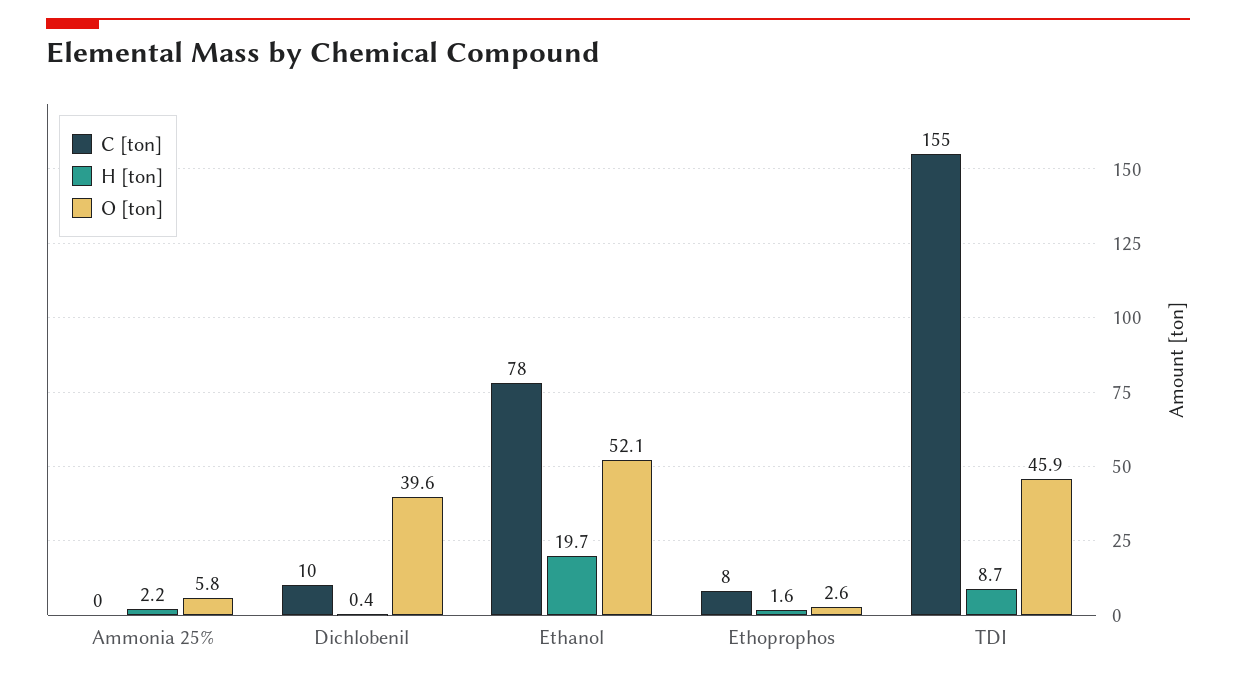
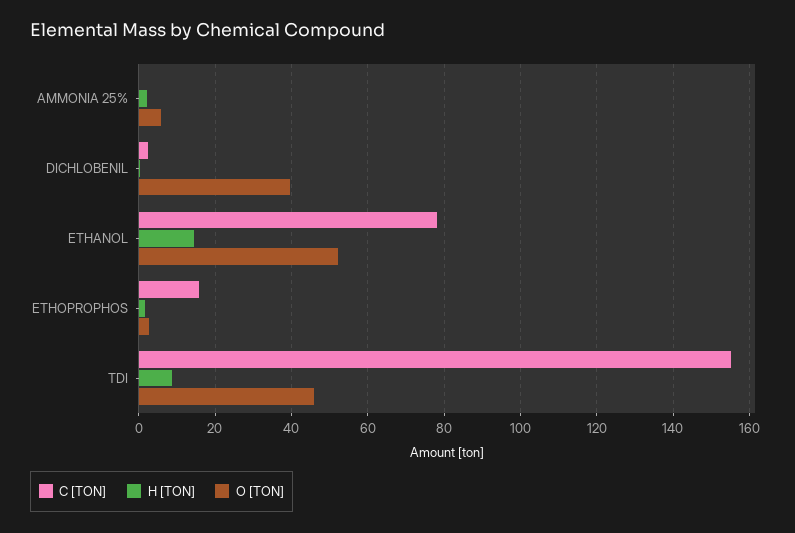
  {
    "C [ton]": {
      "Ammonia 25%": 0,
-     "Dichlobenil": 10,
+     "Dichlobenil": 2,
      "Ethanol": 78,
-     "Ethoprophos": 8,
+     "Ethoprophos": 16,
      "TDI": 155
    },
    "H [ton]": {
      "Ammonia 25%": 2.2,
      "Dichlobenil": 0.4,
-     "Ethanol": 19.7,
+     "Ethanol": 14,
      "Ethoprophos": 1.6,
      "TDI": 8.7
    },
    "O [ton]": {
      "Ammonia 25%": 5.8,
      "Dichlobenil": 39.6,
      "Ethanol": 52.1,
      "Ethoprophos": 2.6,
      "TDI": 45.9
    }
  }

